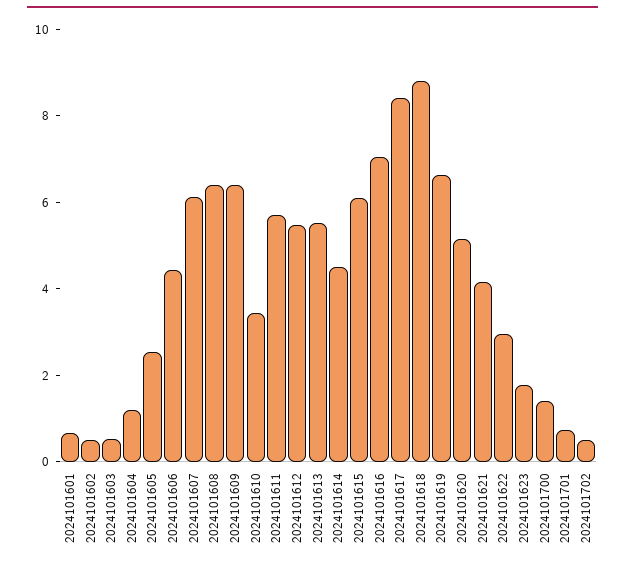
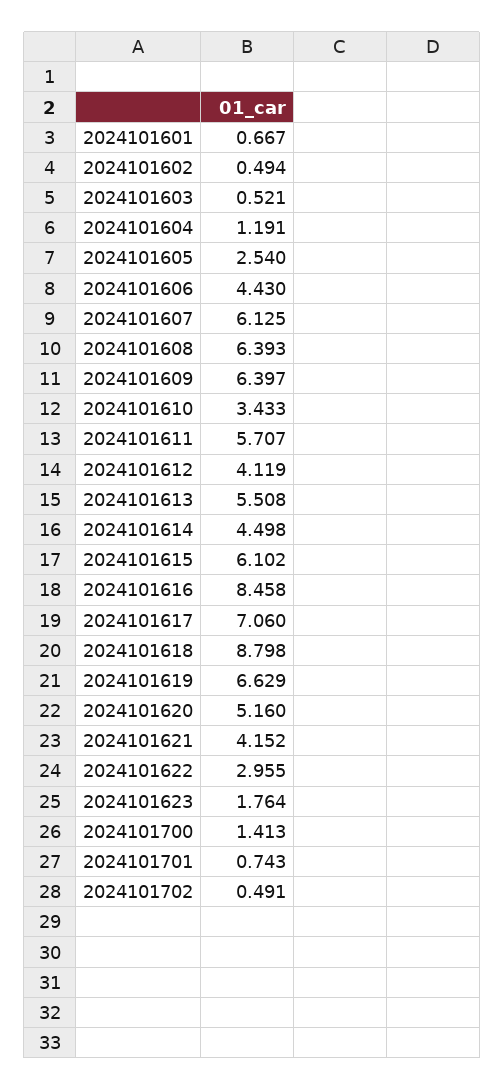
  {
    "2024101601": 0.667,
    "2024101602": 0.494,
    "2024101603": 0.521,
    "2024101604": 1.191,
    "2024101605": 2.54,
    "2024101606": 4.43,
    "2024101607": 6.125,
    "2024101608": 6.393,
    "2024101609": 6.397,
    "2024101610": 3.433,
    "2024101611": 5.707,
-   "2024101612": 5.5,
+   "2024101612": 4.119,
    "2024101613": 5.508,
    "2024101614": 4.498,
    "2024101615": 6.102,
-   "2024101616": 7,
+   "2024101616": 8.458,
-   "2024101617": 8.5,
+   "2024101617": 7.06,
    "2024101618": 8.798,
    "2024101619": 6.629,
    "2024101620": 5.16,
    "2024101621": 4.152,
    "2024101622": 2.955,
    "2024101623": 1.764,
    "2024101700": 1.413,
    "2024101701": 0.743,
    "2024101702": 0.491
  }

